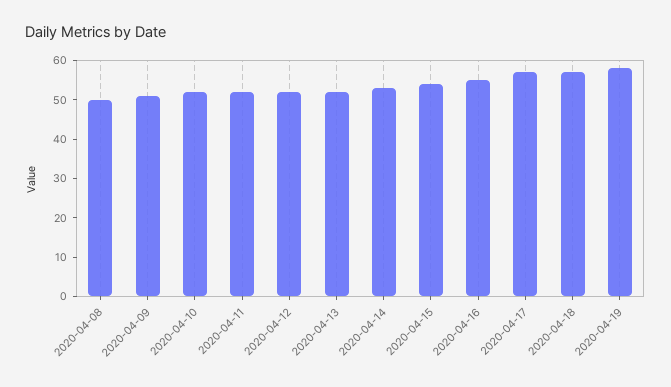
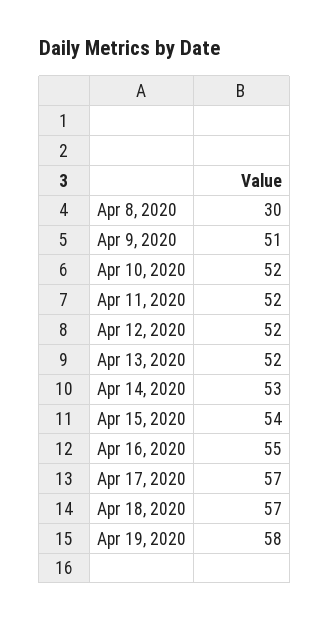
  {
-   "2020-04-08": 50,
+   "2020-04-08": 30,
    "2020-04-09": 51,
    "2020-04-10": 52,
    "2020-04-11": 52,
    "2020-04-12": 52,
    "2020-04-13": 52,
    "2020-04-14": 53,
    "2020-04-15": 54,
    "2020-04-16": 55,
    "2020-04-17": 57,
    "2020-04-18": 57,
    "2020-04-19": 58
  }

